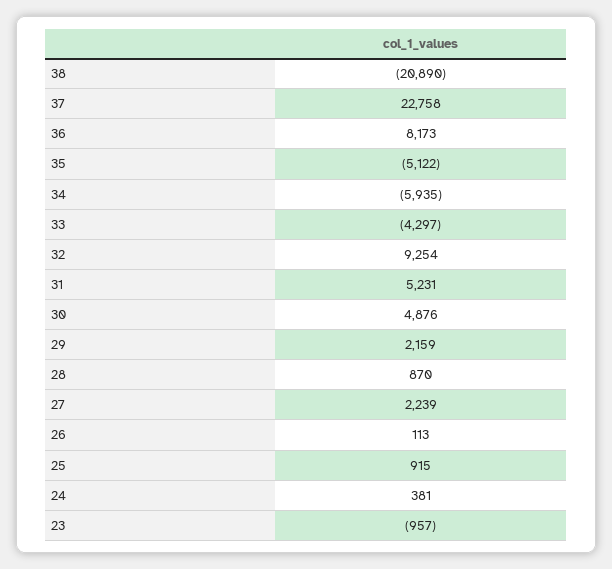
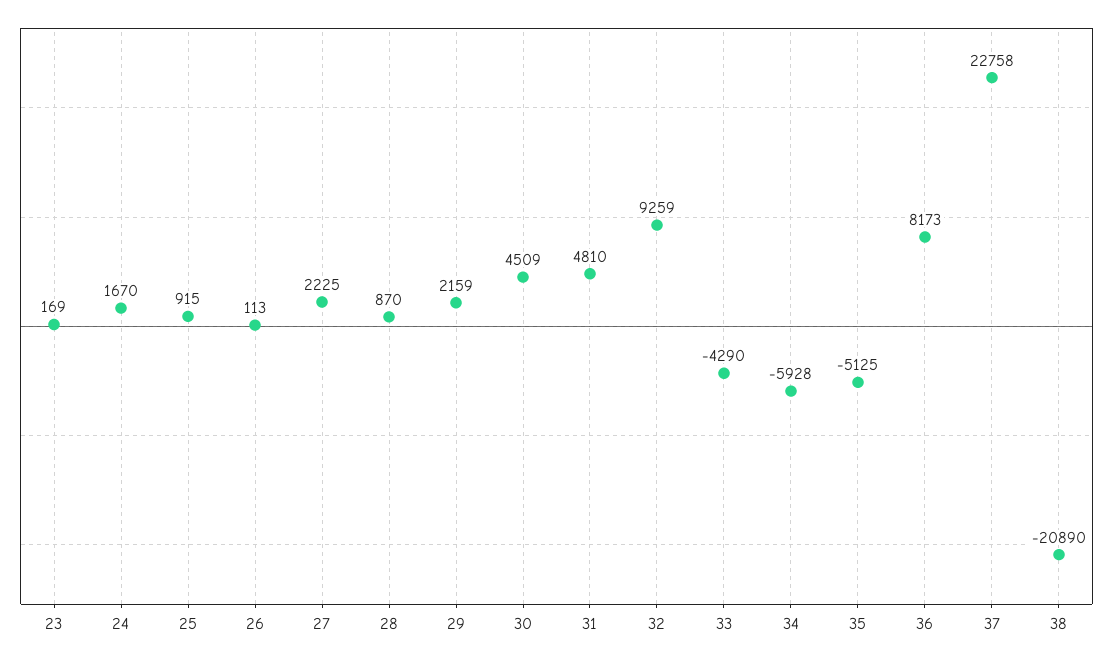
  {
    "38": -20890,
    "37": 22758,
    "36": 8173,
-   "35": -5122,
+   "35": -5125,
-   "34": -5935,
+   "34": -5928,
-   "33": -4297,
+   "33": -4290,
-   "32": 9254,
+   "32": 9259,
-   "31": 5231,
+   "31": 4810,
-   "30": 4876,
+   "30": 4509,
    "29": 2159,
    "28": 870,
-   "27": 2239,
+   "27": 2225,
    "26": 113,
    "25": 915,
-   "24": 381,
+   "24": 1670,
-   "23": -957
+   "23": 169
  }

